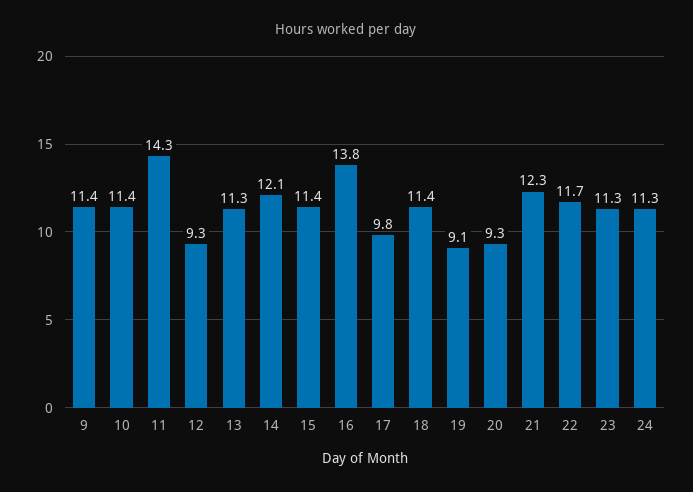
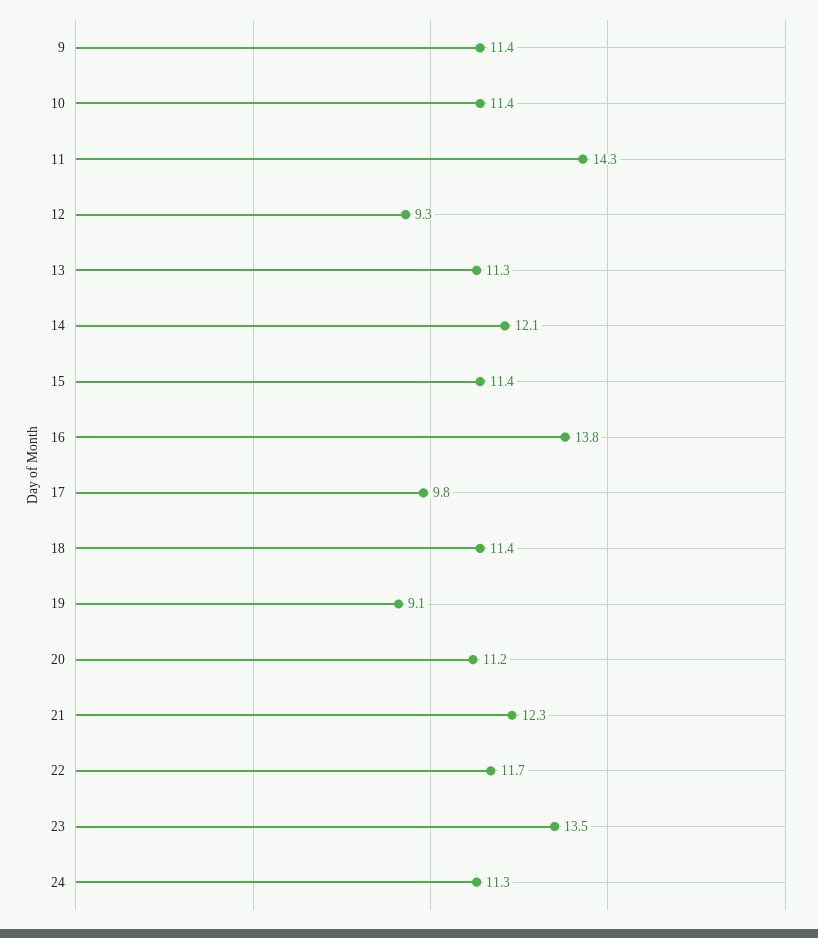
  {
    "9": 11.4,
    "10": 11.4,
    "11": 14.3,
    "12": 9.3,
    "13": 11.3,
    "14": 12.1,
    "15": 11.4,
    "16": 13.8,
    "17": 9.8,
    "18": 11.4,
    "19": 9.1,
-   "20": 9.3,
+   "20": 11.2,
    "21": 12.3,
    "22": 11.7,
-   "23": 11.3,
+   "23": 13.5,
    "24": 11.3
  }

